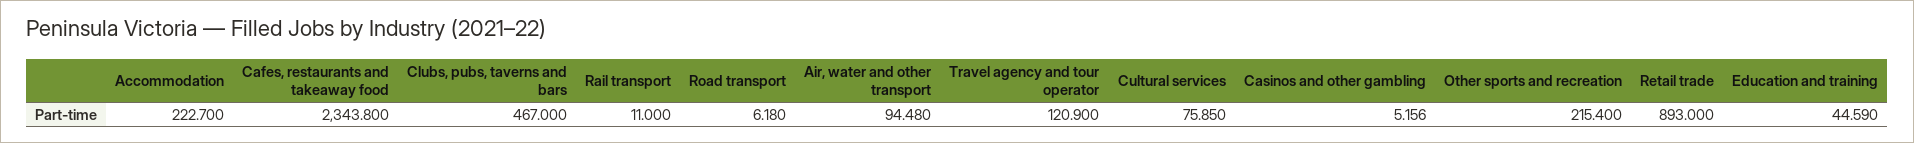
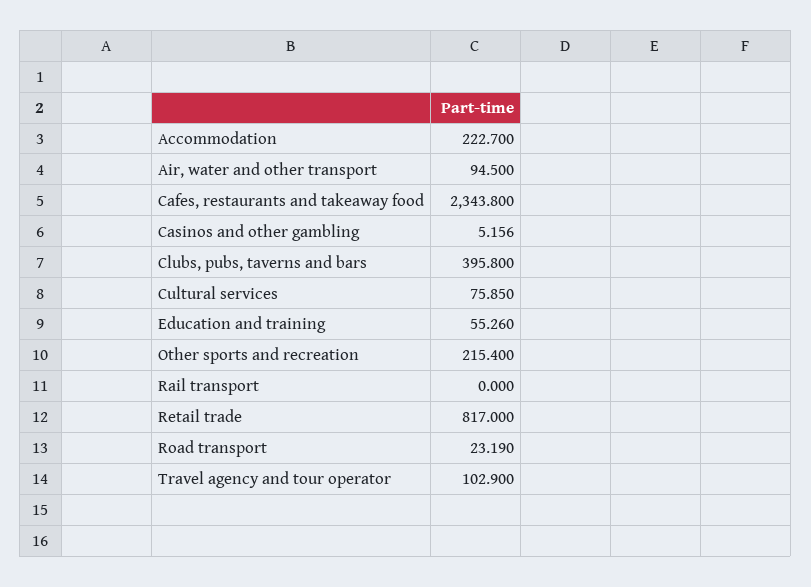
  {
    "Accommodation": 222.7,
    "Cafes, restaurants and takeaway food": 2343.8,
-   "Clubs, pubs, taverns and bars": 467,
+   "Clubs, pubs, taverns and bars": 395.8,
-   "Rail transport": 11,
+   "Rail transport": 0,
-   "Road transport": 6.18,
+   "Road transport": 23.19,
-   "Air, water and other transport": 94.48,
+   "Air, water and other transport": 94.5,
-   "Travel agency and tour operator": 120.9,
+   "Travel agency and tour operator": 102.9,
    "Cultural services": 75.85,
    "Casinos and other gambling": 5.156,
    "Other sports and recreation": 215.4,
-   "Retail trade": 893,
+   "Retail trade": 817,
-   "Education and training": 44.59
+   "Education and training": 55.26
  }

